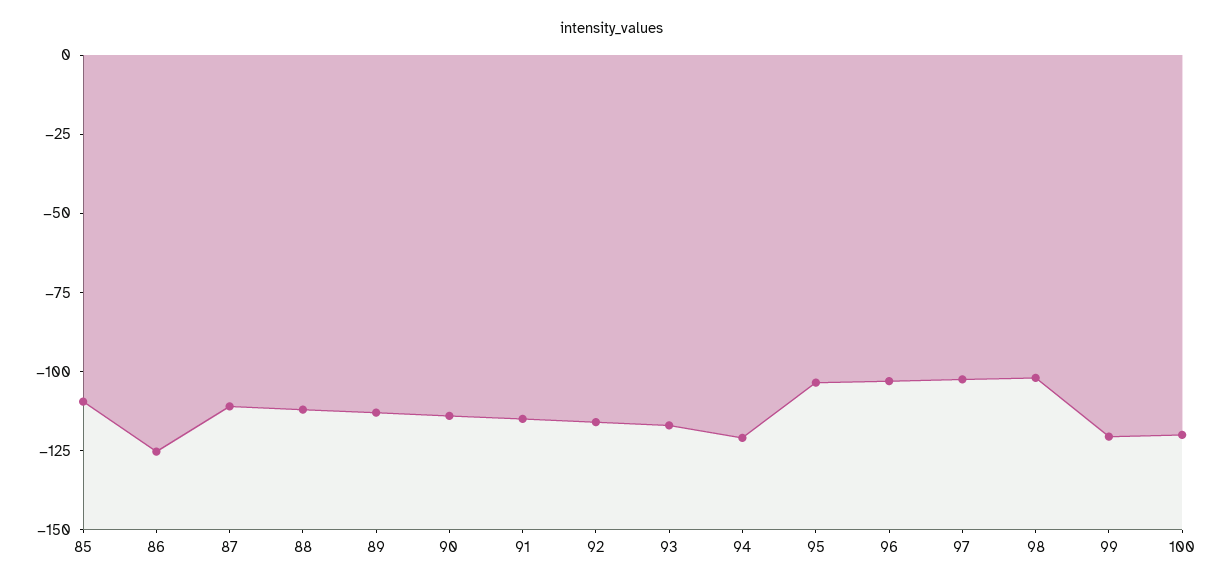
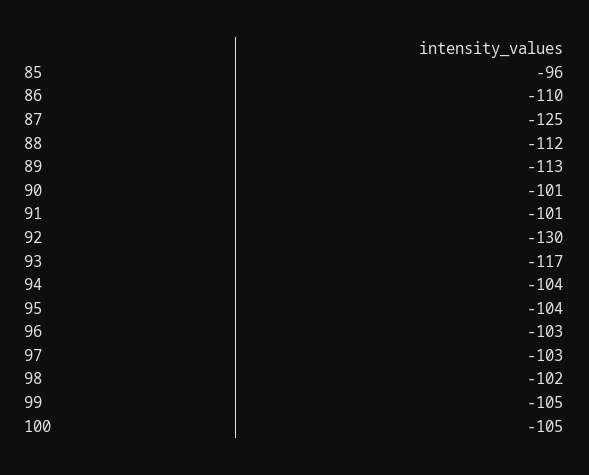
  {
-   "85": -110,
+   "85": -96,
-   "86": -125,
+   "86": -110,
-   "87": -110,
+   "87": -125,
    "88": -112,
    "89": -113,
-   "90": -115,
+   "90": -101,
-   "91": -115,
+   "91": -101,
-   "92": -115,
+   "92": -130,
    "93": -117,
-   "94": -120,
+   "94": -104,
    "95": -104,
    "96": -103,
    "97": -103,
    "98": -102,
-   "99": -120,
+   "99": -105,
-   "100": -120
+   "100": -105
  }

